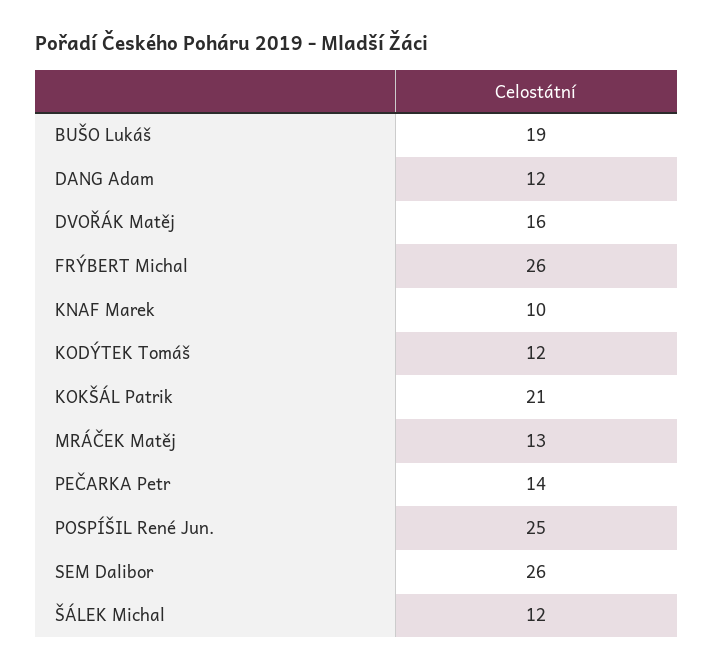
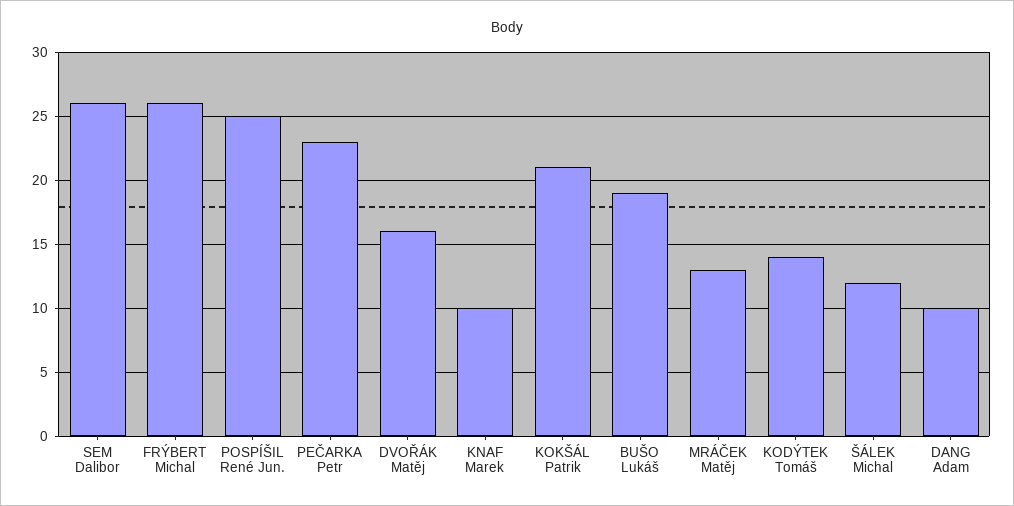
  {
    "BUŠO Lukáš": 19,
-   "DANG Adam": 12,
+   "DANG Adam": 10,
    "DVOŘÁK Matěj": 16,
    "FRÝBERT Michal": 26,
    "KNAF Marek": 10,
-   "KODÝTEK Tomáš": 12,
+   "KODÝTEK Tomáš": 14,
    "KOKŠÁL Patrik": 21,
    "MRÁČEK Matěj": 13,
-   "PEČARKA Petr": 14,
+   "PEČARKA Petr": 23,
    "POSPÍŠIL René Jun.": 25,
    "SEM Dalibor": 26,
    "ŠÁLEK Michal": 12
  }

